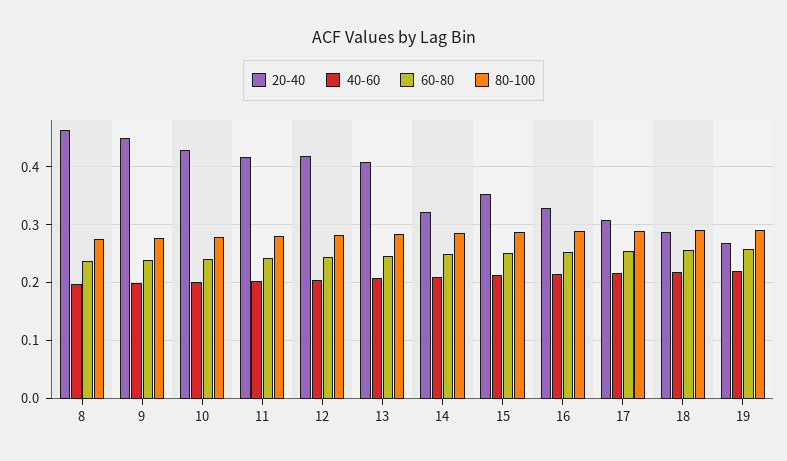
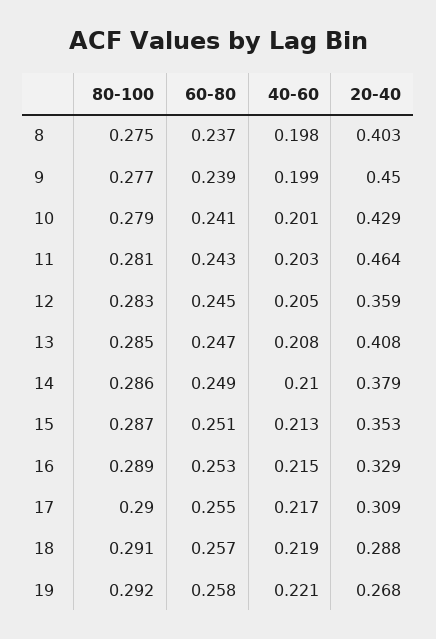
  {
    "20-40": {
-     "8": 0.46,
+     "8": 0.403,
      "9": 0.45,
      "10": 0.429,
-     "11": 0.42,
+     "11": 0.464,
-     "12": 0.42,
+     "12": 0.359,
      "13": 0.408,
-     "14": 0.32,
+     "14": 0.379,
      "15": 0.353,
      "16": 0.329,
      "17": 0.309,
      "18": 0.288,
      "19": 0.268
    },
    "40-60": {
      "8": 0.198,
      "9": 0.199,
      "10": 0.201,
      "11": 0.203,
      "12": 0.205,
      "13": 0.208,
      "14": 0.21,
      "15": 0.213,
      "16": 0.215,
      "17": 0.217,
      "18": 0.219,
      "19": 0.221
    },
    "60-80": {
      "8": 0.237,
      "9": 0.239,
      "10": 0.241,
      "11": 0.243,
      "12": 0.245,
      "13": 0.247,
      "14": 0.249,
      "15": 0.251,
      "16": 0.253,
      "17": 0.255,
      "18": 0.257,
      "19": 0.258
    },
    "80-100": {
      "8": 0.275,
      "9": 0.277,
      "10": 0.279,
      "11": 0.281,
      "12": 0.283,
      "13": 0.285,
      "14": 0.286,
      "15": 0.287,
      "16": 0.289,
      "17": 0.29,
      "18": 0.291,
      "19": 0.292
    }
  }

